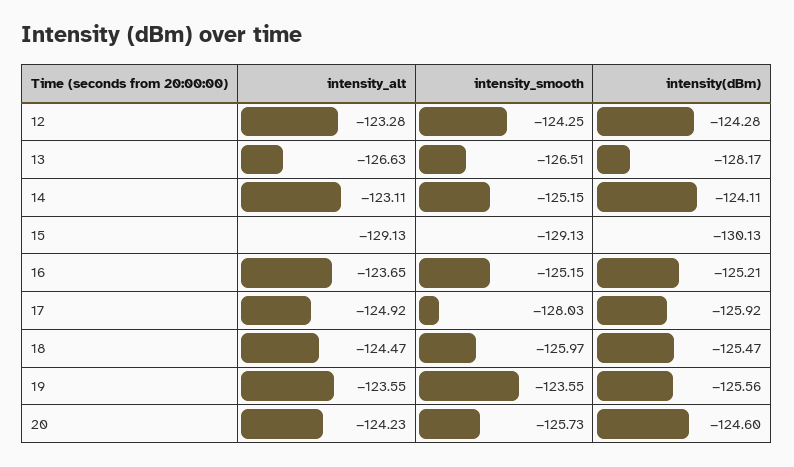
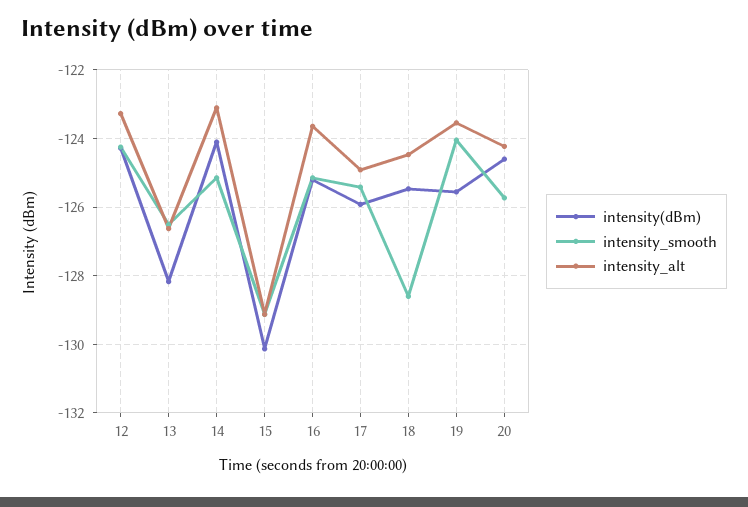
  {
    "intensity_alt": {
      "12": -123.28,
      "13": -126.63,
      "14": -123.11,
      "15": -129.13,
      "16": -123.65,
      "17": -124.92,
      "18": -124.47,
      "19": -123.55,
      "20": -124.23
    },
    "intensity_smooth": {
      "12": -124.25,
      "13": -126.51,
      "14": -125.15,
      "15": -129.13,
      "16": -125.15,
-     "17": -128.03,
+     "17": -125.4,
-     "18": -125.97,
+     "18": -128.6,
-     "19": -123.55,
+     "19": -124,
      "20": -125.73
    },
    "intensity(dBm)": {
      "12": -124.28,
      "13": -128.17,
      "14": -124.11,
      "15": -130.13,
      "16": -125.21,
      "17": -125.92,
      "18": -125.47,
      "19": -125.56,
      "20": -124.6
    }
  }

